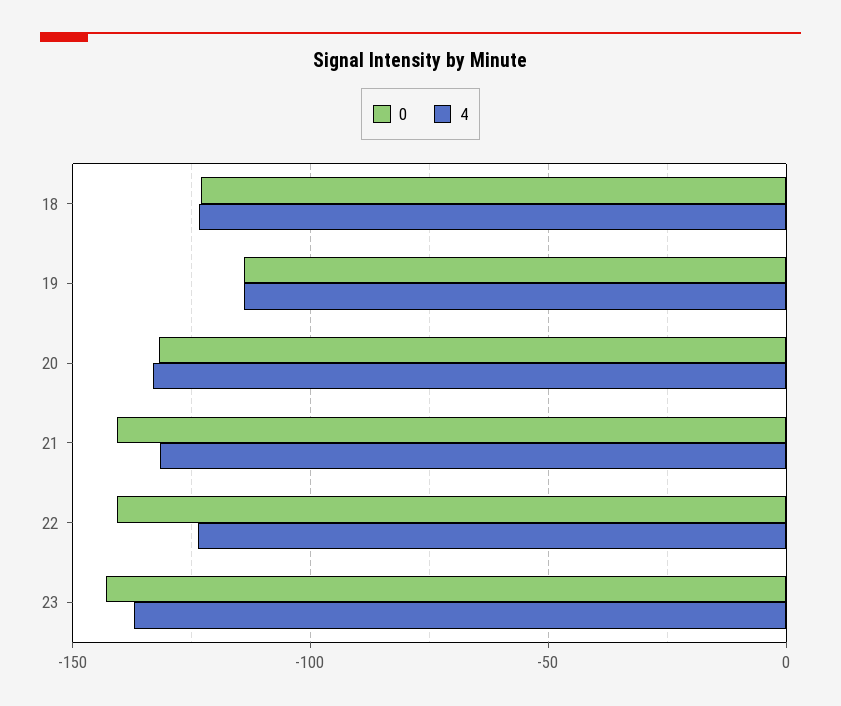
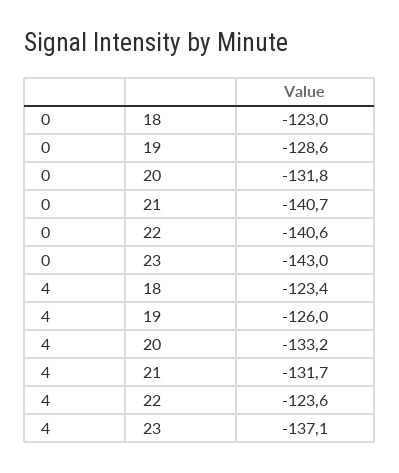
  {
    "0": {
      "18": -123,
-     "19": -115,
+     "19": -128.6,
      "20": -131.8,
      "21": -140.7,
      "22": -140.6,
      "23": -143
    },
    "4": {
      "18": -123.4,
-     "19": -115,
+     "19": -126,
      "20": -133.2,
      "21": -131.7,
      "22": -123.6,
      "23": -137.1
    }
  }

